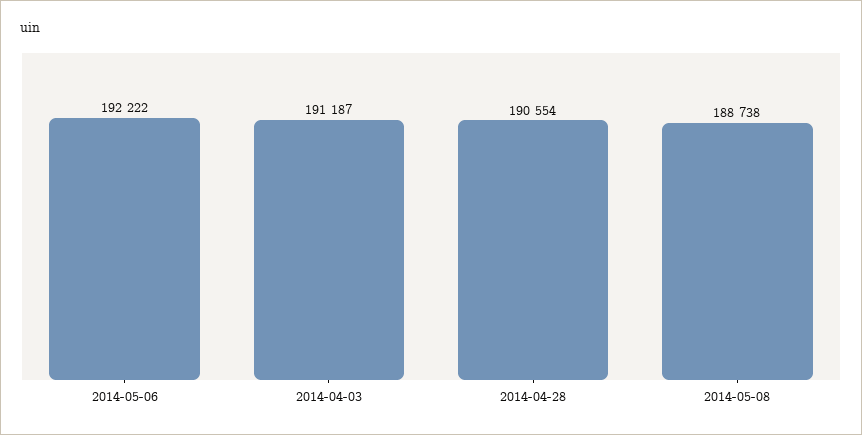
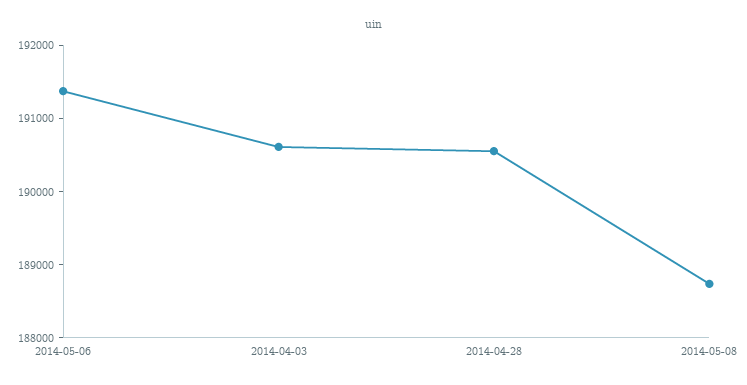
  {
-   "2014-05-06": 192222,
+   "2014-05-06": 191400,
-   "2014-04-03": 191187,
+   "2014-04-03": 190600,
    "2014-04-28": 190554,
    "2014-05-08": 188738
  }

